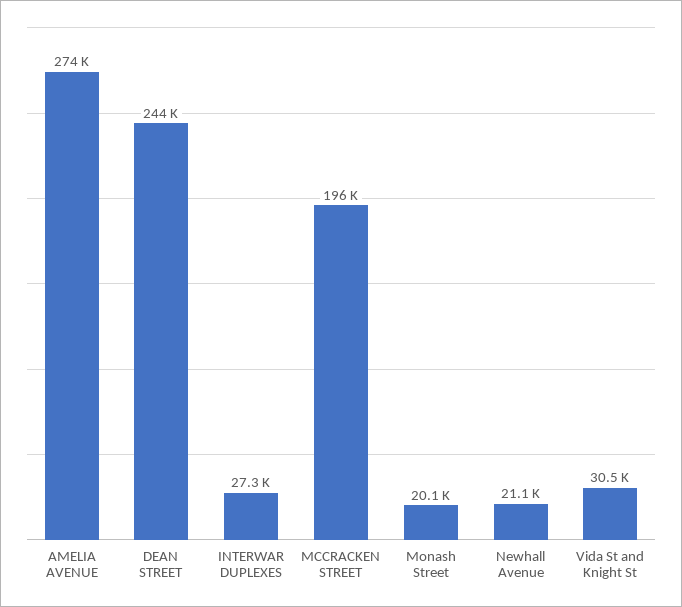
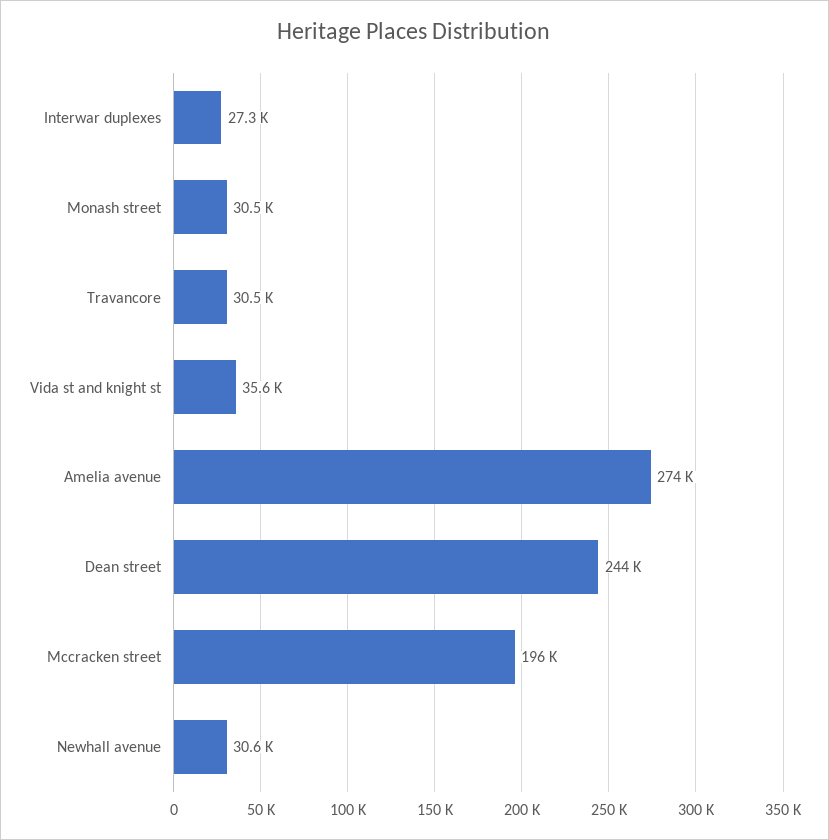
  {
    "AMELIA AVENUE": 274000,
    "DEAN STREET": 244000,
    "INTERWAR DUPLEXES": 27300,
    "MCCRACKEN STREET": 196000,
-   "Monash Street": 20100,
+   "Monash Street": 30500,
-   "Newhall Avenue": 21100,
+   "Newhall Avenue": 30600,
-   "Vida St and Knight St": 30500
+   "Vida St and Knight St": 35600,
+   "Travancore": 30500
  }

